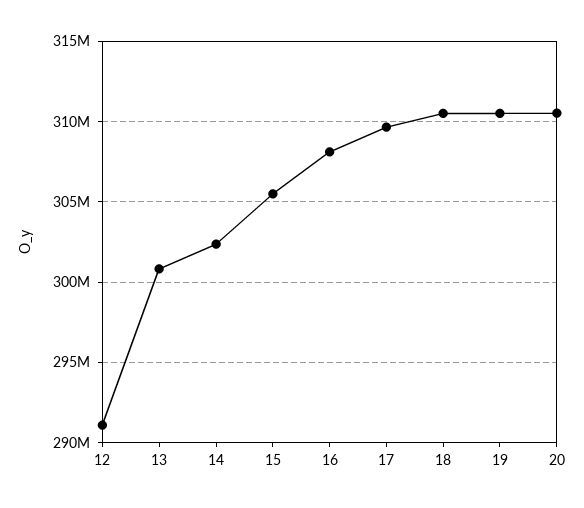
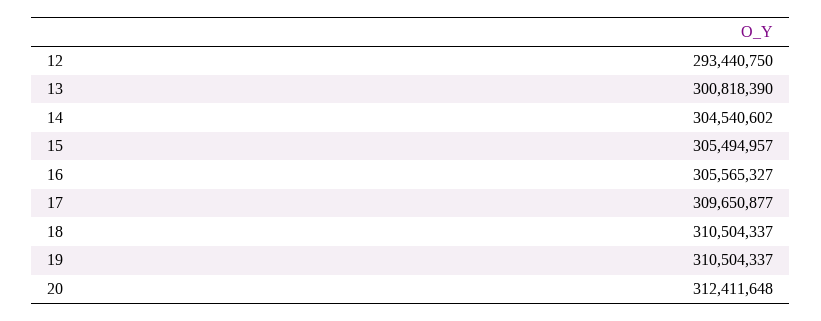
  {
-   "12": 291000000,
+   "12": 293440750,
    "13": 300818390,
-   "14": 302500000,
+   "14": 304540602,
    "15": 305494957,
-   "16": 308000000,
+   "16": 305565327,
    "17": 309650877,
    "18": 310504337,
    "19": 310504337,
-   "20": 310500000
+   "20": 312411648
  }

